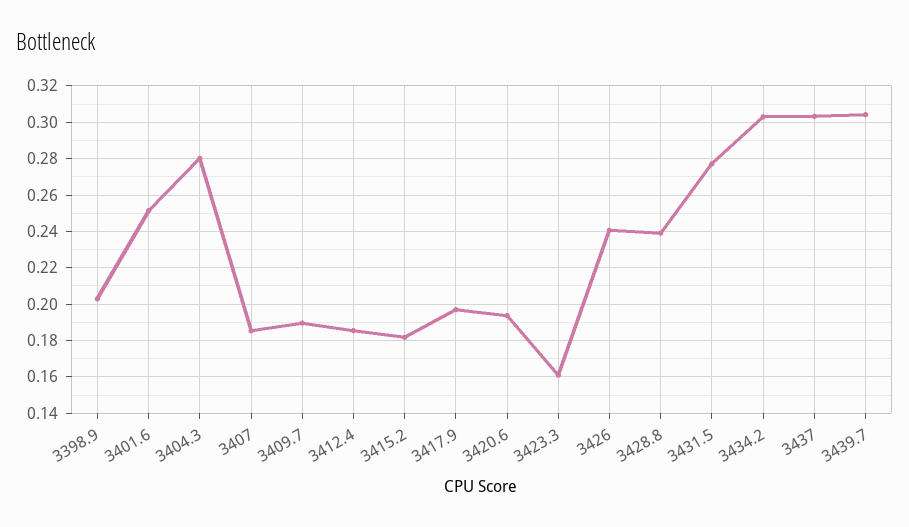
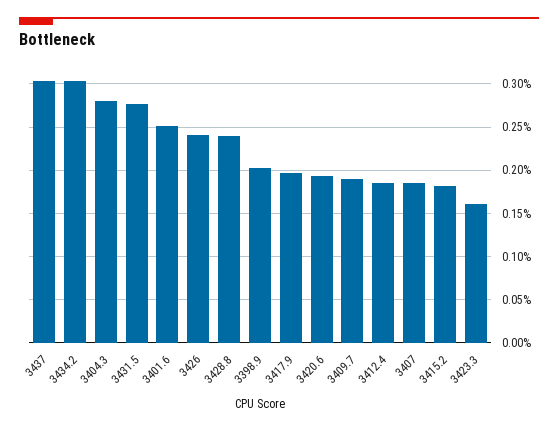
  {
    "3398.9": 0.205,
    "3401.6": 0.25,
    "3404.3": 0.28,
    "3407": 0.185,
    "3409.7": 0.19,
    "3412.4": 0.185,
    "3415.2": 0.18,
    "3417.9": 0.195,
    "3420.6": 0.195,
    "3423.3": 0.16,
    "3426": 0.24,
    "3428.8": 0.24,
    "3431.5": 0.275,
    "3434.2": 0.305,
-   "3437": 0.305,
+   "3437": 0.305
-   "3439.7": 0.305
  }

